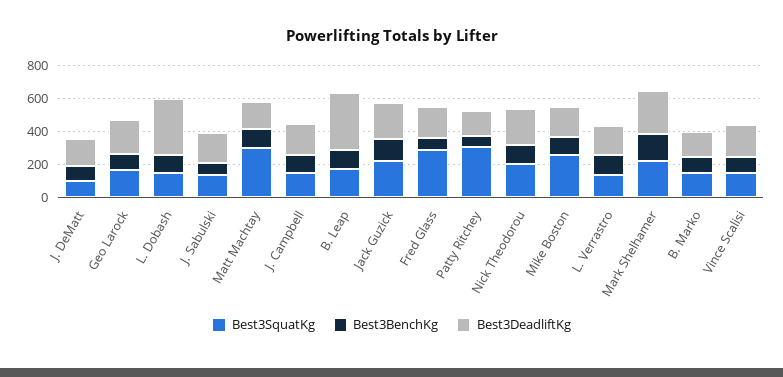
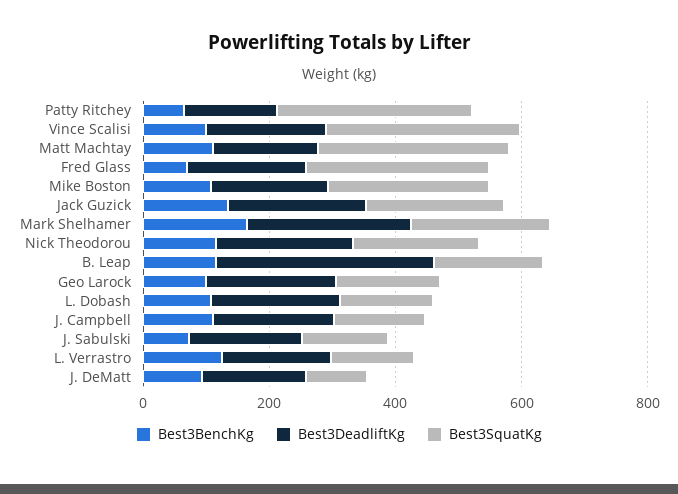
  {
    "Best3SquatKg": {
      "J. DeMatt": 100,
      "Geo Larock": 150,
      "L. Dobash": 150,
      "J. Sabulski": 150,
      "Matt Machtay": 300,
      "J. Campbell": 150,
      "B. Leap": 150,
      "Jack Guzick": 200,
      "Fred Glass": 300,
      "Patty Ritchey": 300,
      "Nick Theodorou": 200,
      "Mike Boston": 250,
      "L. Verrastro": 150,
      "Mark Shelhamer": 200,
-     "B. Marko": 150,
-     "Vince Scalisi": 150
+     "Vince Scalisi": 300
    },
    "Best3BenchKg": {
      "J. DeMatt": 100,
      "Geo Larock": 100,
      "L. Dobash": 100,
      "J. Sabulski": 50,
      "Matt Machtay": 100,
      "J. Campbell": 100,
      "B. Leap": 100,
      "Jack Guzick": 150,
      "Fred Glass": 50,
      "Patty Ritchey": 50,
      "Nick Theodorou": 100,
      "Mike Boston": 100,
      "L. Verrastro": 150,
      "Mark Shelhamer": 150,
-     "B. Marko": 100,
      "Vince Scalisi": 100
    },
    "Best3DeadliftKg": {
      "J. DeMatt": 150,
      "Geo Larock": 200,
-     "L. Dobash": 350,
+     "L. Dobash": 200,
      "J. Sabulski": 200,
      "Matt Machtay": 150,
      "J. Campbell": 200,
      "B. Leap": 350,
      "Jack Guzick": 200,
      "Fred Glass": 200,
      "Patty Ritchey": 150,
      "Nick Theodorou": 200,
      "Mike Boston": 200,
      "L. Verrastro": 150,
      "Mark Shelhamer": 250,
-     "B. Marko": 150,
      "Vince Scalisi": 200
    }
  }

